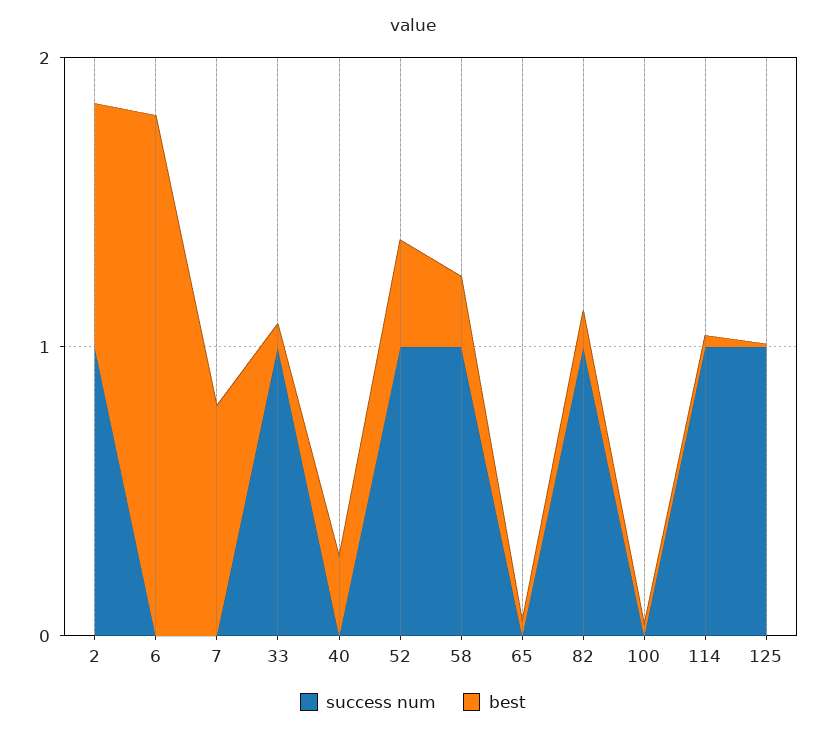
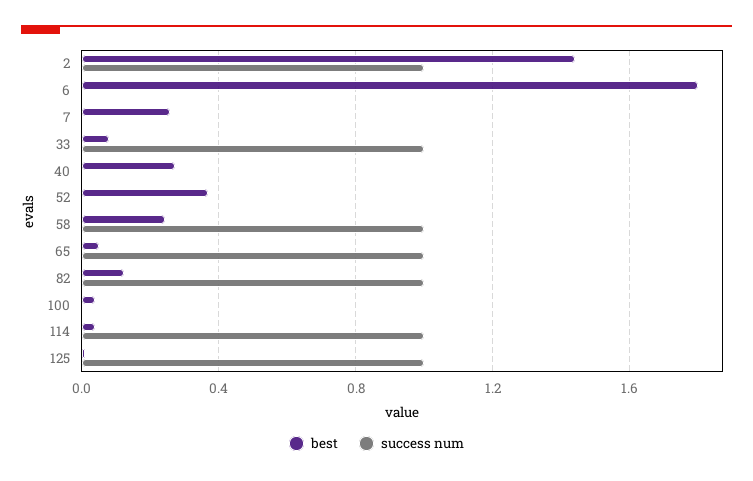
  {
    "success num": {
      "2": 1,
      "6": 0,
      "7": 0,
      "33": 1,
      "40": 0,
-     "52": 1,
+     "52": 0,
      "58": 1,
-     "65": 0,
+     "65": 1,
      "82": 1,
      "100": 0,
      "114": 1,
      "125": 1
    },
    "best": {
-     "2": 0.8,
+     "2": 1.45,
      "6": 1.8,
-     "7": 0.8,
+     "7": 0.25,
      "33": 0.1,
      "40": 0.25,
      "52": 0.35,
      "58": 0.25,
      "65": 0.05,
      "82": 0.1,
      "100": 0.05,
      "114": 0.05,
      "125": 0
    }
  }

